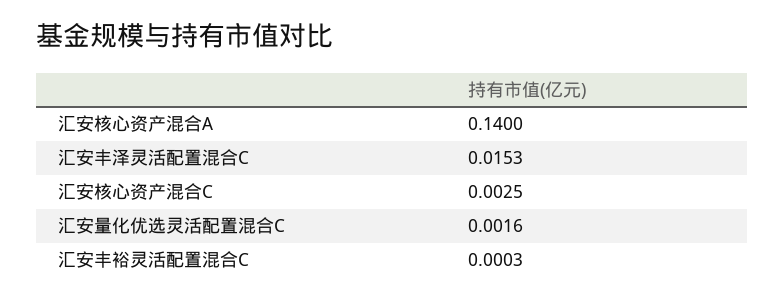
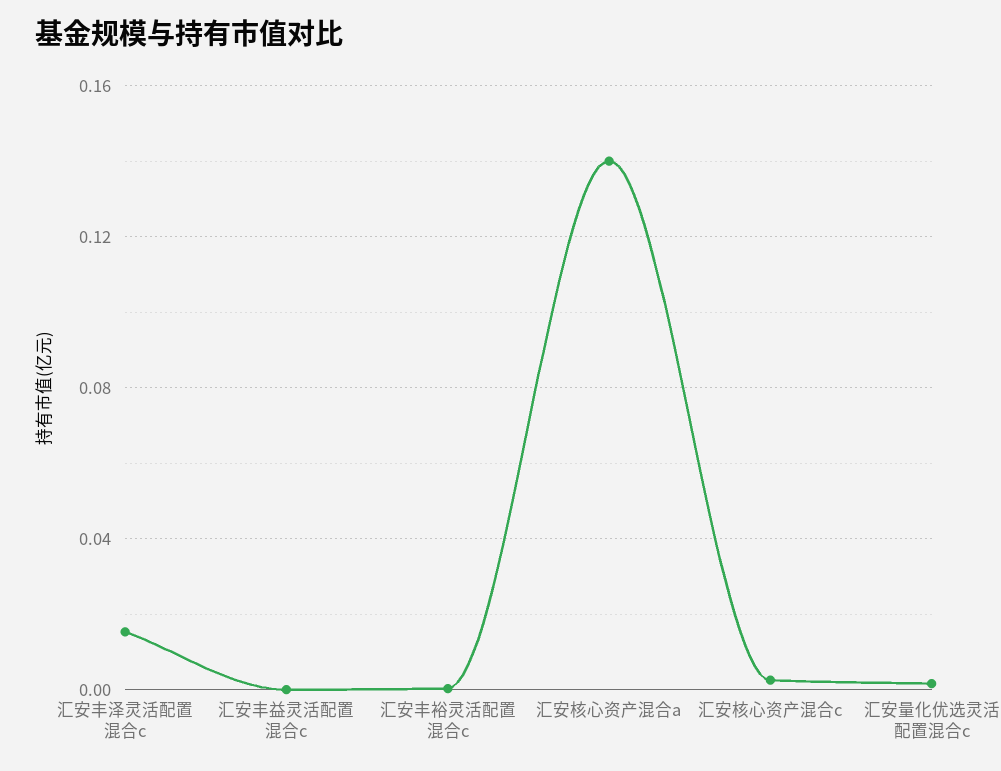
  {
    "汇安核心资产混合A": 0.14,
    "汇安丰泽灵活配置混合C": 0.0153,
    "汇安核心资产混合C": 0.0025,
    "汇安量化优选灵活配置混合C": 0.0016,
-   "汇安丰裕灵活配置混合C": 0.0003
+   "汇安丰裕灵活配置混合C": 0.0003,
+   "汇安丰益灵活配置混合c": 0
  }

